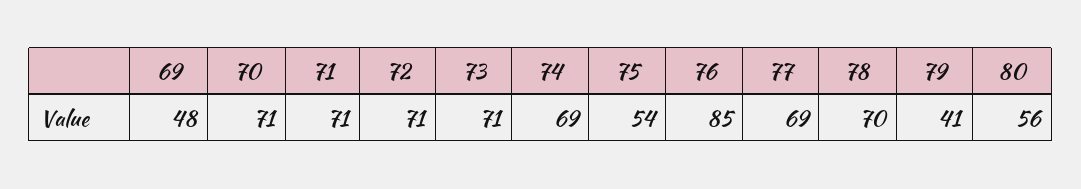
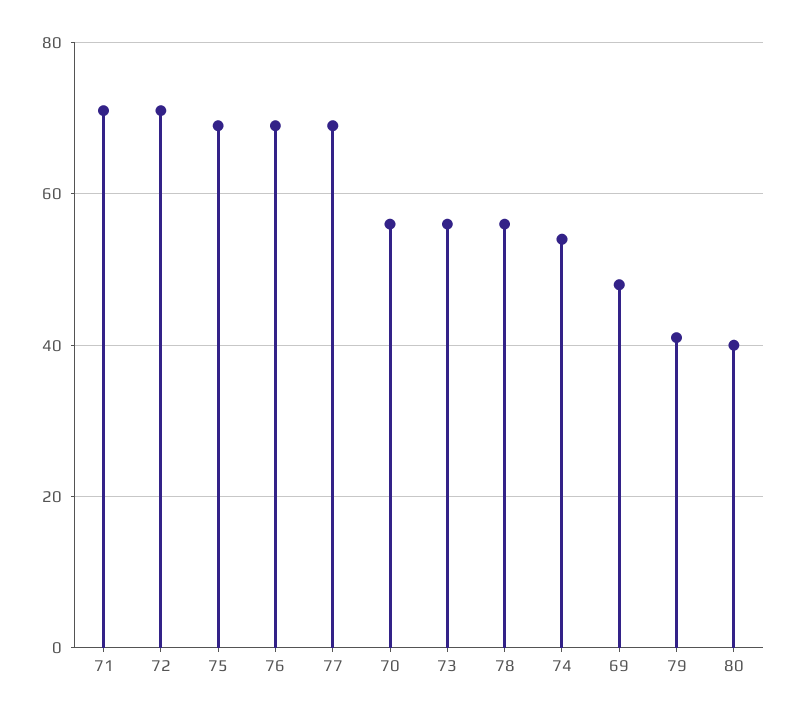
  {
    "69": 48,
-   "70": 71,
+   "70": 55,
    "71": 71,
    "72": 71,
-   "73": 71,
+   "73": 55,
-   "74": 69,
+   "74": 55,
-   "75": 54,
+   "75": 70,
-   "76": 85,
+   "76": 70,
    "77": 69,
-   "78": 70,
+   "78": 55,
    "79": 41,
-   "80": 56
+   "80": 40
  }

